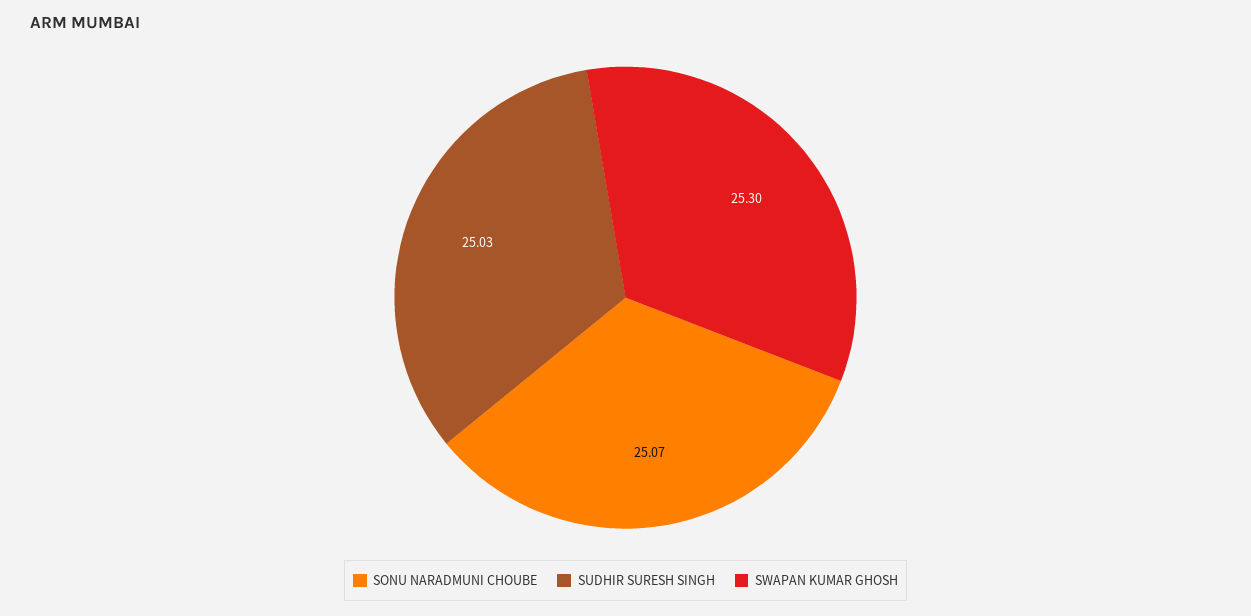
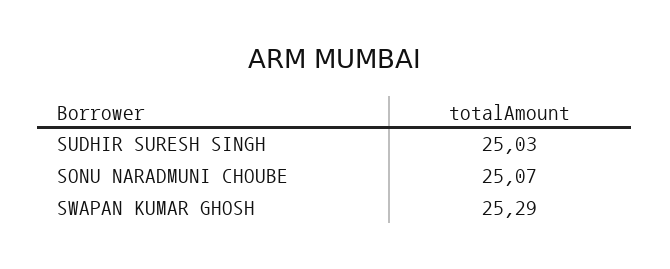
  {
    "SONU NARADMUNI CHOUBE": 25.07,
    "SUDHIR SURESH SINGH": 25.03,
-   "SWAPAN KUMAR GHOSH": 25.3
+   "SWAPAN KUMAR GHOSH": 25.29
  }

